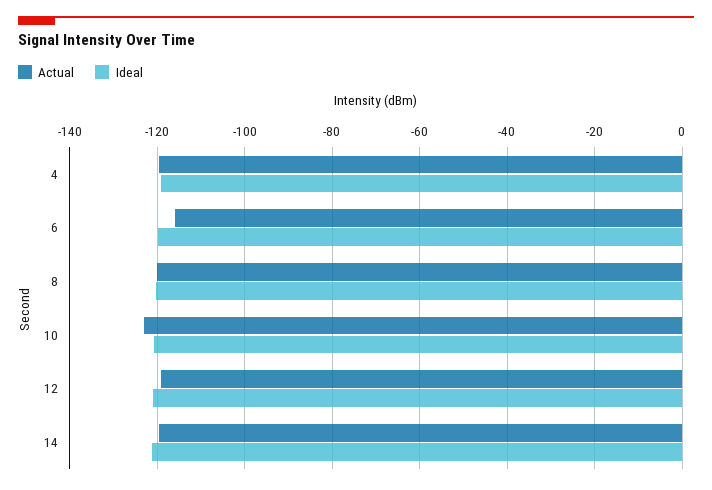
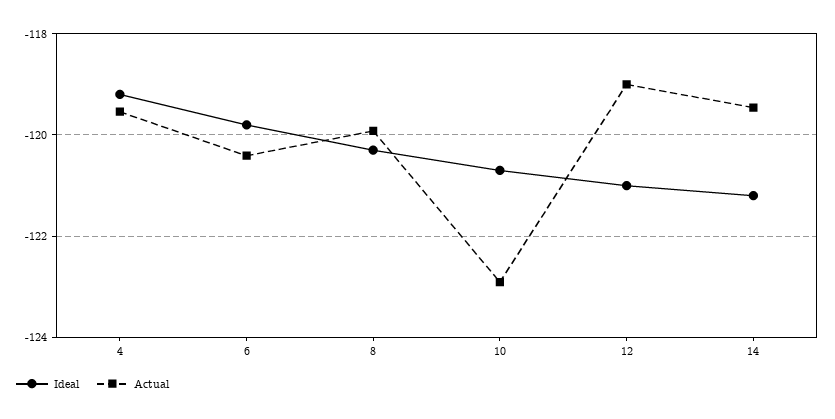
  {
    "Actual": {
      "4": -119.6,
-     "6": -116,
+     "6": -120.4,
      "8": -120,
      "10": -123,
      "12": -119,
      "14": -119.4
    },
    "Ideal": {
      "4": -119.2,
      "6": -119.8,
      "8": -120.4,
      "10": -120.8,
      "12": -121,
      "14": -121.2
    }
  }

